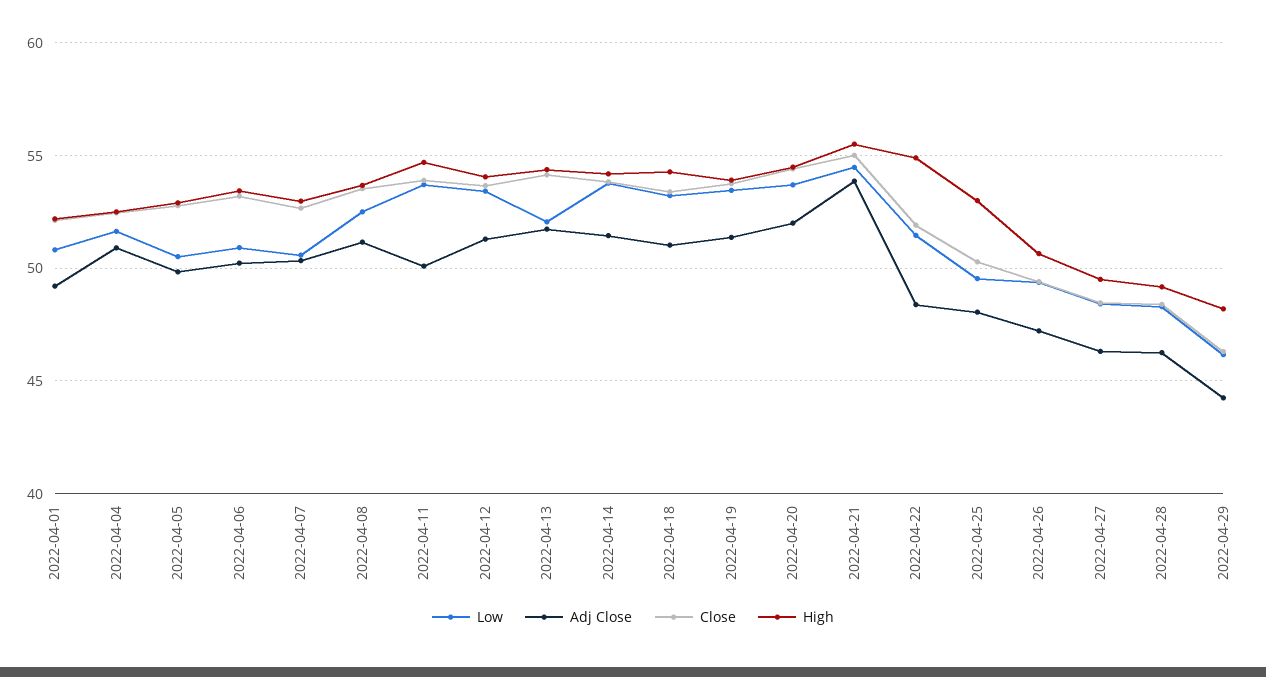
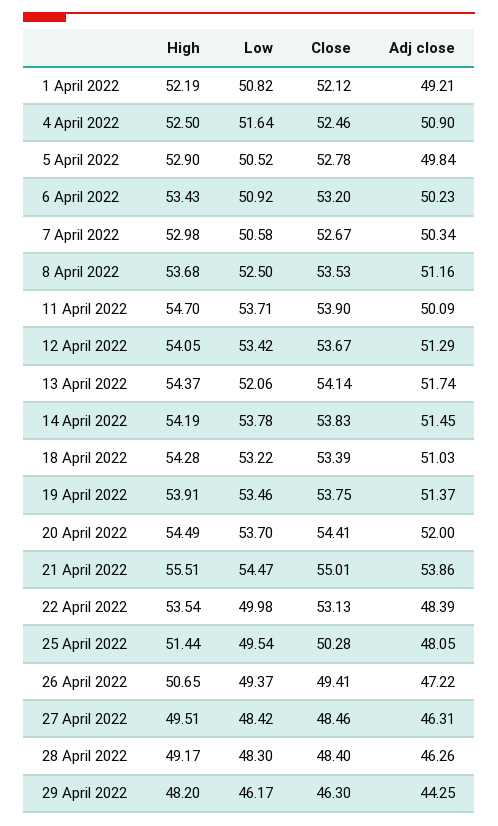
  {
    "Low": {
      "2022-04-01": 50.82,
      "2022-04-04": 51.64,
      "2022-04-05": 50.52,
      "2022-04-06": 50.92,
      "2022-04-07": 50.58,
      "2022-04-08": 52.5,
      "2022-04-11": 53.71,
      "2022-04-12": 53.42,
      "2022-04-13": 52.06,
      "2022-04-14": 53.78,
      "2022-04-18": 53.22,
      "2022-04-19": 53.46,
      "2022-04-20": 53.7,
      "2022-04-21": 54.47,
-     "2022-04-22": 51.5,
+     "2022-04-22": 49.98,
      "2022-04-25": 49.54,
      "2022-04-26": 49.37,
      "2022-04-27": 48.42,
      "2022-04-28": 48.3,
      "2022-04-29": 46.17
    },
    "Adj Close": {
      "2022-04-01": 49.21,
      "2022-04-04": 50.9,
      "2022-04-05": 49.84,
      "2022-04-06": 50.23,
      "2022-04-07": 50.34,
      "2022-04-08": 51.16,
      "2022-04-11": 50.09,
      "2022-04-12": 51.29,
      "2022-04-13": 51.74,
      "2022-04-14": 51.45,
      "2022-04-18": 51.03,
      "2022-04-19": 51.37,
      "2022-04-20": 52,
      "2022-04-21": 53.86,
      "2022-04-22": 48.39,
      "2022-04-25": 48.05,
      "2022-04-26": 47.22,
      "2022-04-27": 46.31,
      "2022-04-28": 46.26,
      "2022-04-29": 44.25
    },
    "Close": {
      "2022-04-01": 52.12,
      "2022-04-04": 52.46,
      "2022-04-05": 52.78,
      "2022-04-06": 53.2,
      "2022-04-07": 52.67,
      "2022-04-08": 53.53,
      "2022-04-11": 53.9,
      "2022-04-12": 53.67,
      "2022-04-13": 54.14,
      "2022-04-14": 53.83,
      "2022-04-18": 53.39,
      "2022-04-19": 53.75,
      "2022-04-20": 54.41,
      "2022-04-21": 55.01,
-     "2022-04-22": 52,
+     "2022-04-22": 53.13,
      "2022-04-25": 50.28,
      "2022-04-26": 49.41,
      "2022-04-27": 48.46,
      "2022-04-28": 48.4,
      "2022-04-29": 46.3
    },
    "High": {
      "2022-04-01": 52.19,
      "2022-04-04": 52.5,
      "2022-04-05": 52.9,
      "2022-04-06": 53.43,
      "2022-04-07": 52.98,
      "2022-04-08": 53.68,
      "2022-04-11": 54.7,
      "2022-04-12": 54.05,
      "2022-04-13": 54.37,
      "2022-04-14": 54.19,
      "2022-04-18": 54.28,
      "2022-04-19": 53.91,
      "2022-04-20": 54.49,
      "2022-04-21": 55.51,
-     "2022-04-22": 55,
+     "2022-04-22": 53.54,
-     "2022-04-25": 53,
+     "2022-04-25": 51.44,
      "2022-04-26": 50.65,
      "2022-04-27": 49.51,
      "2022-04-28": 49.17,
      "2022-04-29": 48.2
    }
  }

